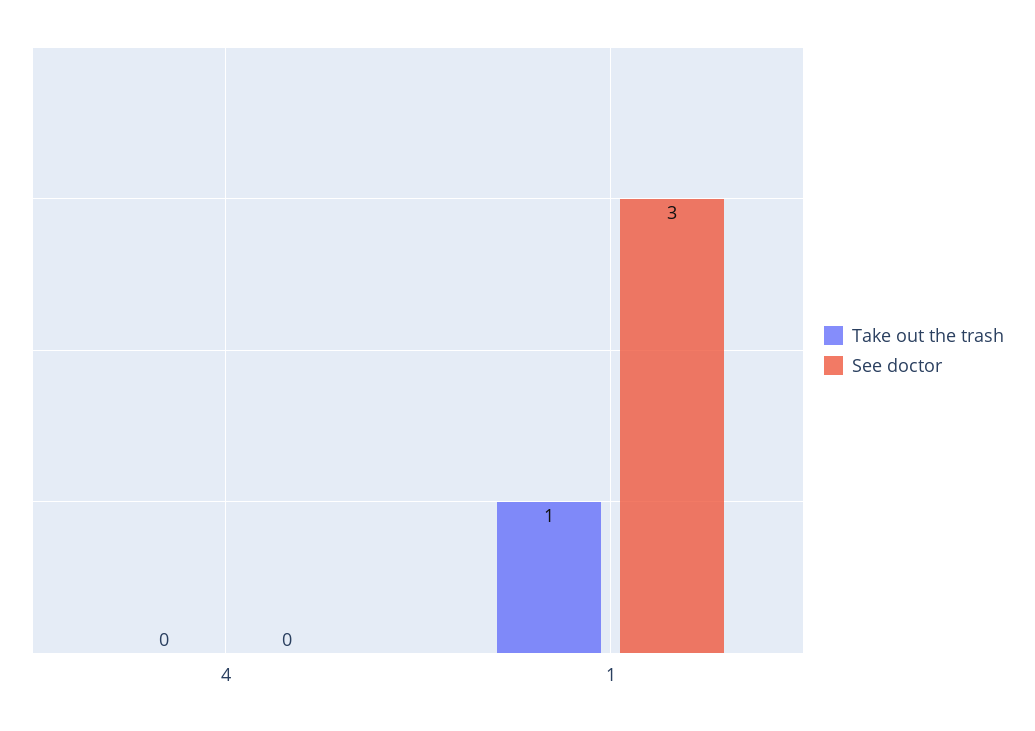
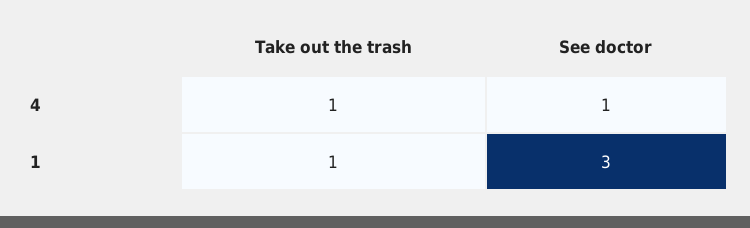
  {
    "Take out the trash": {
-     "4": 0,
+     "4": 1,
      "1": 1
    },
    "See doctor": {
-     "4": 0,
+     "4": 1,
      "1": 3
    }
  }

